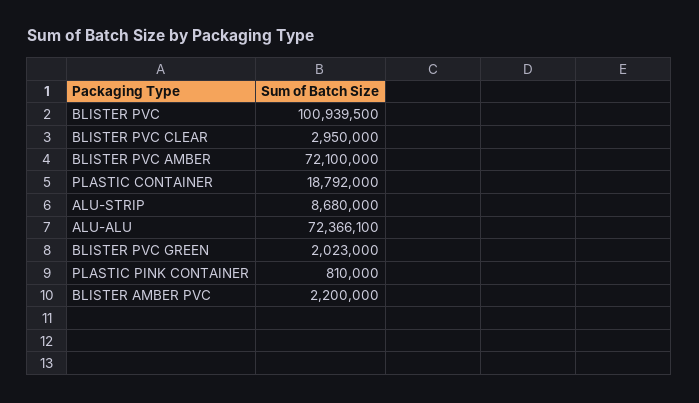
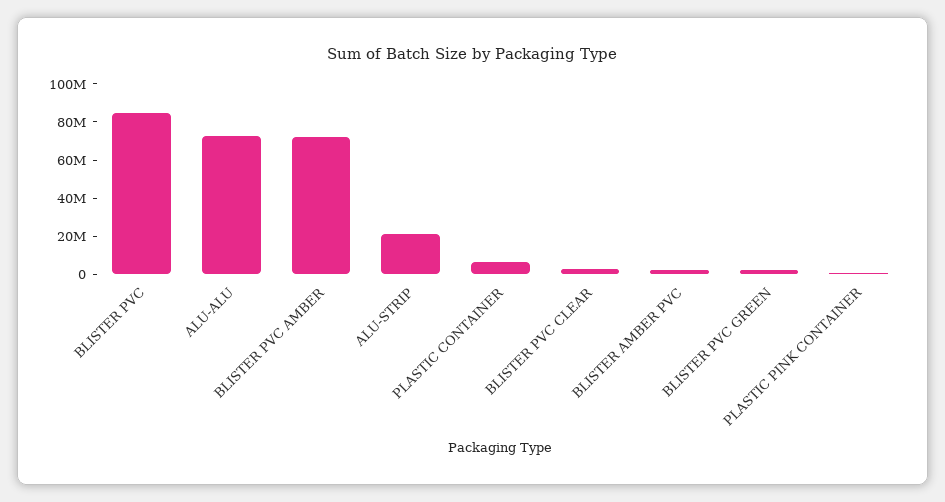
  {
-   "BLISTER PVC": 100939500,
+   "BLISTER PVC": 85000000,
    "BLISTER PVC CLEAR": 2950000,
    "BLISTER PVC AMBER": 72100000,
-   "PLASTIC CONTAINER": 18792000,
+   "PLASTIC CONTAINER": 5000000,
-   "ALU-STRIP": 8680000,
+   "ALU-STRIP": 20000000,
    "ALU-ALU": 72366100,
    "BLISTER PVC GREEN": 2023000,
    "PLASTIC PINK CONTAINER": 810000,
    "BLISTER AMBER PVC": 2200000
  }

